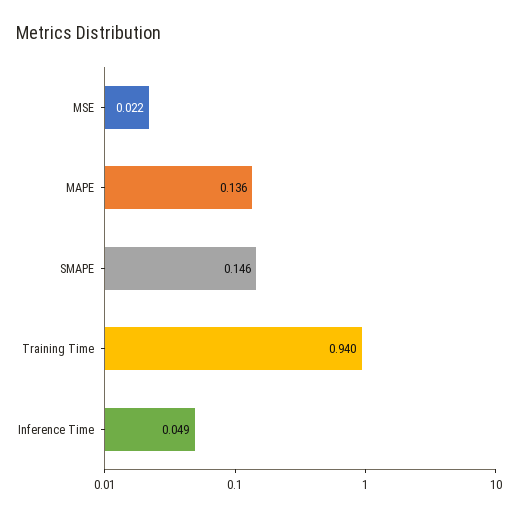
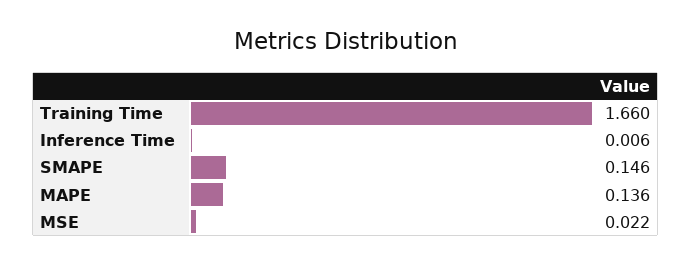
  {
    "MSE": 0.022,
    "MAPE": 0.136,
    "SMAPE": 0.146,
-   "Training Time": 0.94,
+   "Training Time": 1.66,
-   "Inference Time": 0.049
+   "Inference Time": 0.006
  }

